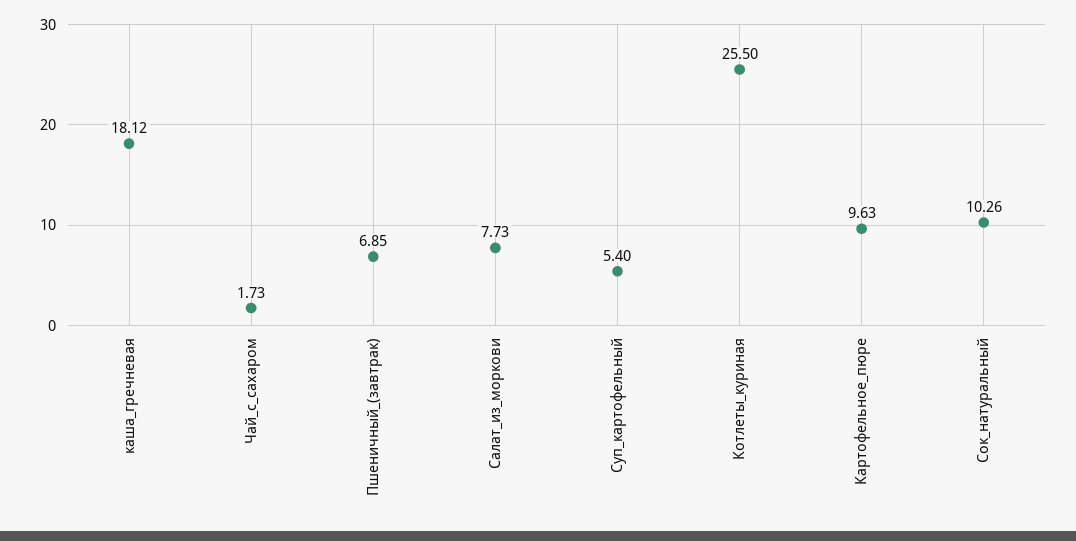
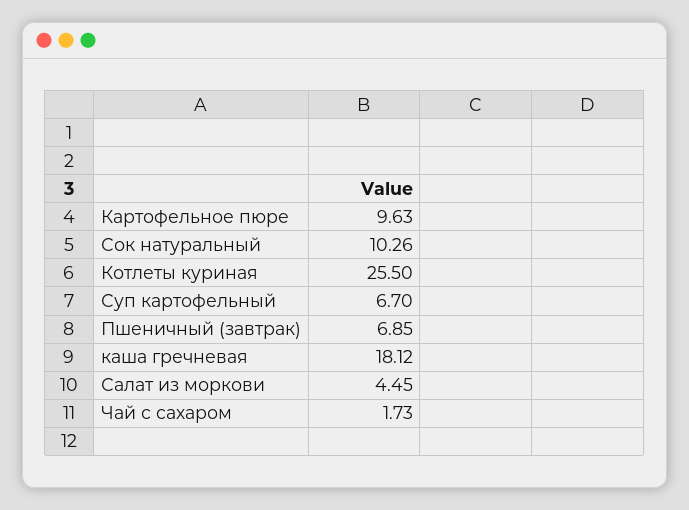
  {
    "каша_гречневая": 18.12,
    "Чай_с_сахаром": 1.73,
    "Пшеничный_(завтрак)": 6.85,
-   "Салат_из_моркови": 7.73,
+   "Салат_из_моркови": 4.45,
-   "Суп_картофельный": 5.4,
+   "Суп_картофельный": 6.7,
    "Котлеты_куриная": 25.5,
    "Картофельное_пюре": 9.63,
    "Сок_натуральный": 10.26
  }

